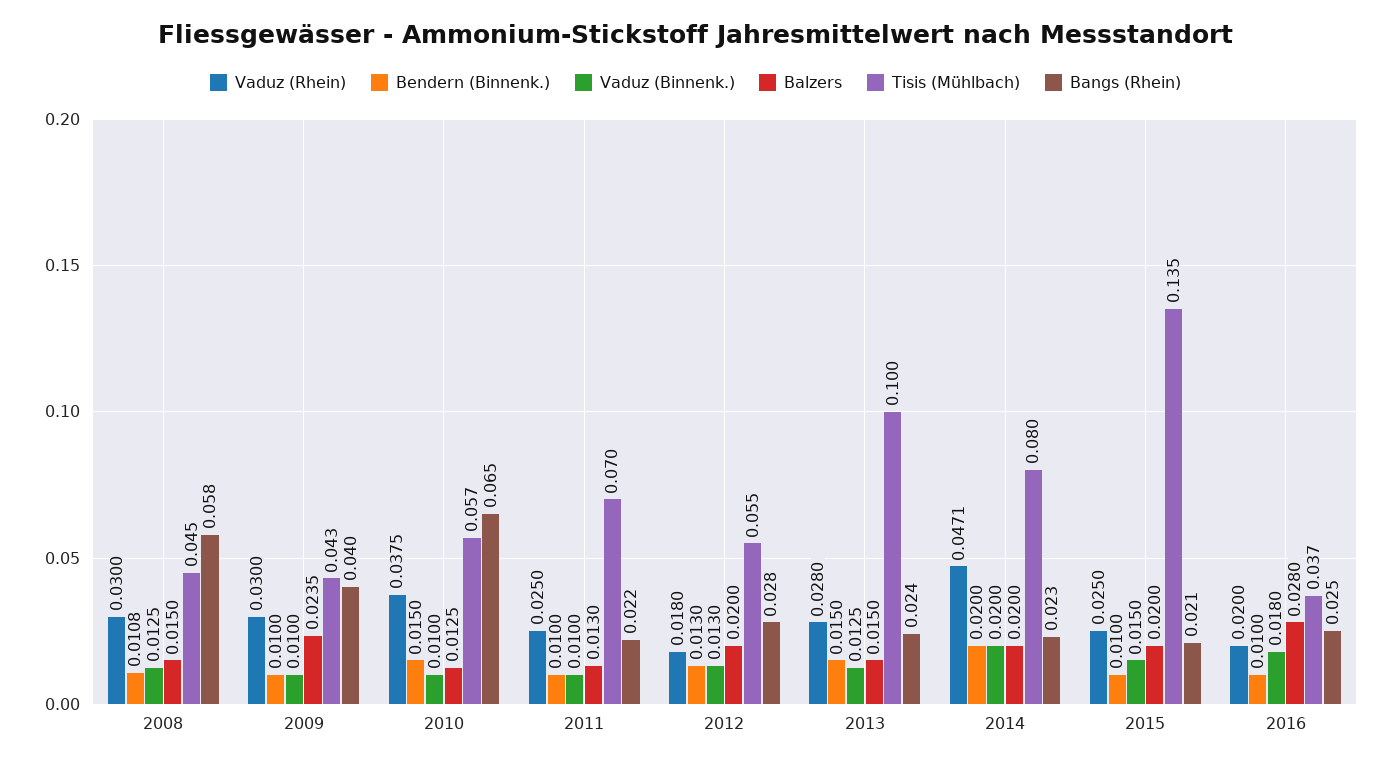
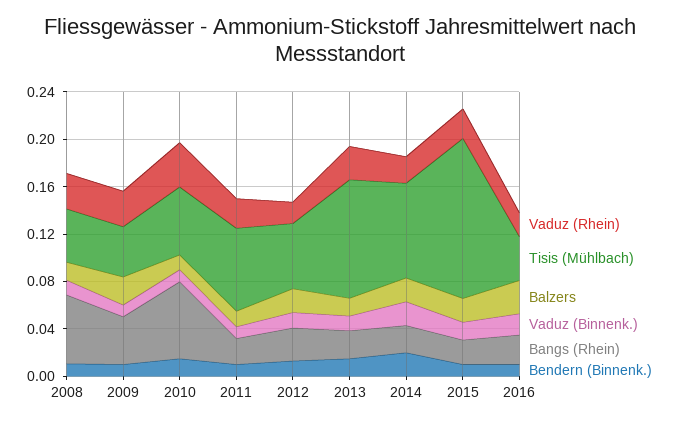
  {
    "Vaduz (Rhein)": {
      "2008": 0.03,
      "2009": 0.03,
      "2010": 0.0375,
      "2011": 0.025,
      "2012": 0.018,
      "2013": 0.028,
-     "2014": 0.0471,
+     "2014": 0.02,
      "2015": 0.025,
      "2016": 0.02
    },
    "Bendern (Binnenk.)": {
      "2008": 0.0108,
      "2009": 0.01,
      "2010": 0.015,
      "2011": 0.01,
      "2012": 0.013,
      "2013": 0.015,
      "2014": 0.02,
      "2015": 0.01,
      "2016": 0.01
    },
    "Vaduz (Binnenk.)": {
      "2008": 0.0125,
      "2009": 0.01,
      "2010": 0.01,
      "2011": 0.01,
      "2012": 0.013,
      "2013": 0.0125,
      "2014": 0.02,
      "2015": 0.015,
      "2016": 0.018
    },
    "Balzers": {
      "2008": 0.015,
      "2009": 0.0235,
      "2010": 0.0125,
      "2011": 0.013,
      "2012": 0.02,
      "2013": 0.015,
      "2014": 0.02,
      "2015": 0.02,
      "2016": 0.028
    },
    "Tisis (Mühlbach)": {
      "2008": 0.045,
      "2009": 0.043,
      "2010": 0.057,
      "2011": 0.07,
      "2012": 0.055,
      "2013": 0.1,
      "2014": 0.08,
      "2015": 0.135,
      "2016": 0.037
    },
    "Bangs (Rhein)": {
      "2008": 0.058,
      "2009": 0.04,
      "2010": 0.065,
      "2011": 0.022,
      "2012": 0.028,
      "2013": 0.024,
      "2014": 0.023,
      "2015": 0.021,
      "2016": 0.025
    }
  }

